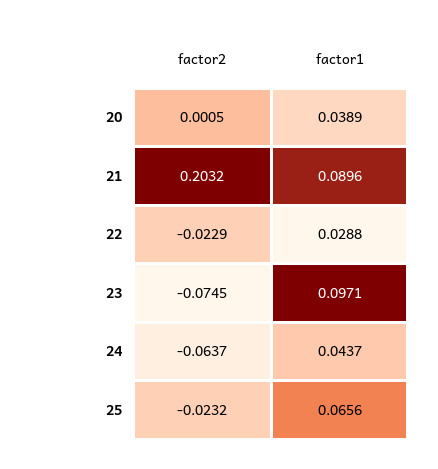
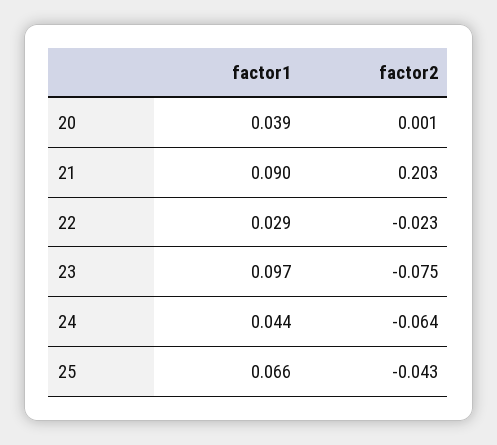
  {
    "factor2": {
      "20": 0.0005,
      "21": 0.2032,
      "22": -0.0229,
      "23": -0.0745,
      "24": -0.0637,
-     "25": -0.0232
+     "25": -0.043
    },
    "factor1": {
      "20": 0.0389,
      "21": 0.0896,
      "22": 0.0288,
      "23": 0.0971,
      "24": 0.0437,
      "25": 0.0656
    }
  }

